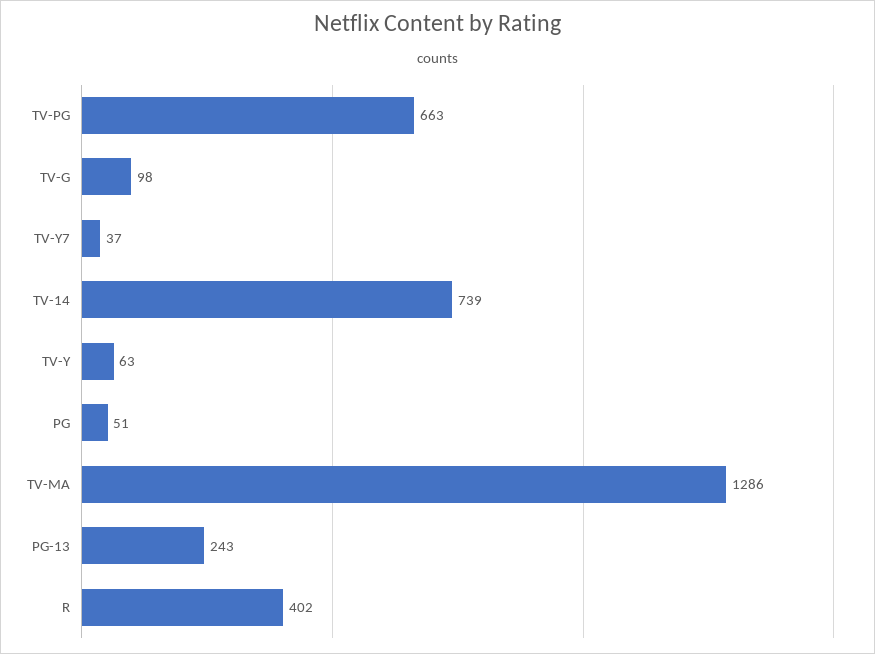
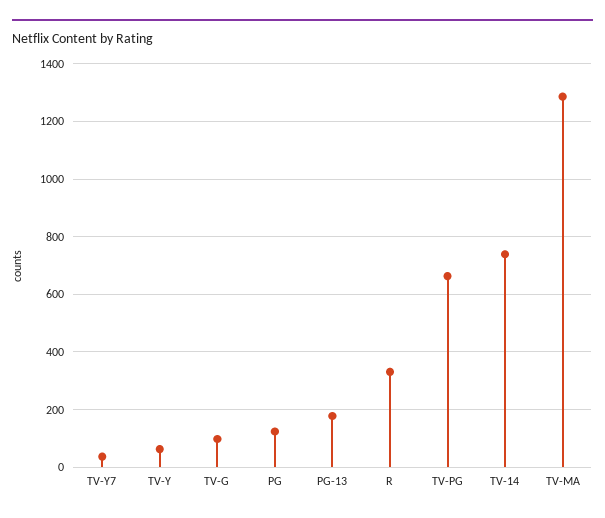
  {
    "TV-PG": 663,
    "TV-G": 98,
    "TV-Y7": 37,
    "TV-14": 739,
    "TV-Y": 63,
-   "PG": 51,
+   "PG": 125,
    "TV-MA": 1286,
-   "PG-13": 243,
+   "PG-13": 175,
-   "R": 402
+   "R": 325
  }

